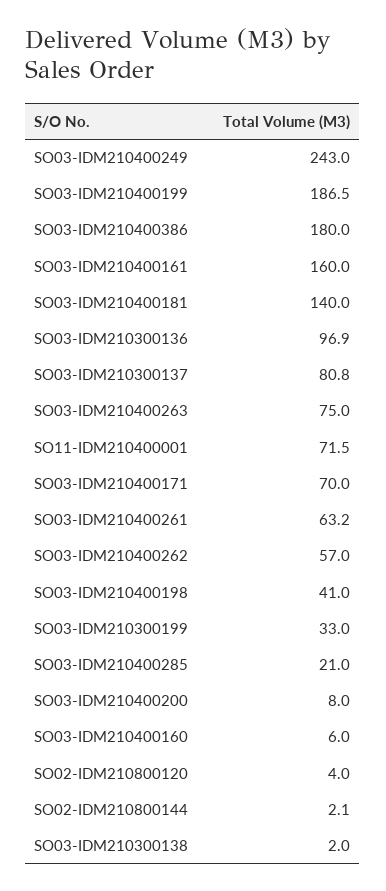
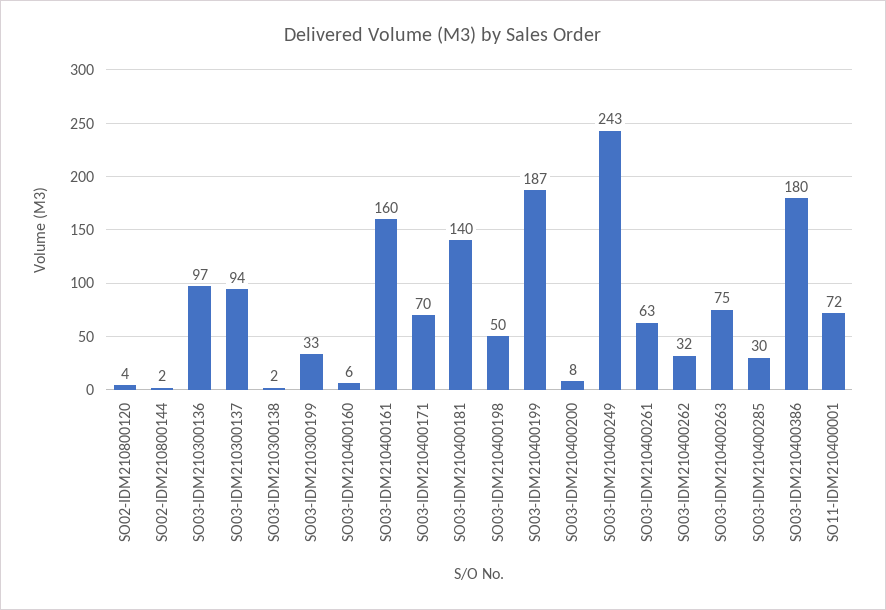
  {
    "SO03-IDM210400249": 243,
    "SO03-IDM210400199": 186.5,
    "SO03-IDM210400386": 180,
    "SO03-IDM210400161": 160,
    "SO03-IDM210400181": 140,
    "SO03-IDM210300136": 96.9,
-   "SO03-IDM210300137": 80.8,
+   "SO03-IDM210300137": 94,
    "SO03-IDM210400263": 75,
    "SO11-IDM210400001": 71.5,
    "SO03-IDM210400171": 70,
    "SO03-IDM210400261": 63.2,
-   "SO03-IDM210400262": 57,
+   "SO03-IDM210400262": 32,
-   "SO03-IDM210400198": 41,
+   "SO03-IDM210400198": 50,
    "SO03-IDM210300199": 33,
-   "SO03-IDM210400285": 21,
+   "SO03-IDM210400285": 30,
    "SO03-IDM210400200": 8,
    "SO03-IDM210400160": 6,
    "SO02-IDM210800120": 4,
    "SO02-IDM210800144": 2.1,
    "SO03-IDM210300138": 2
  }

